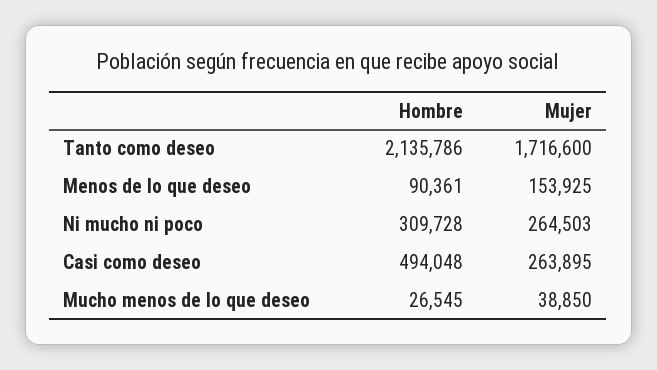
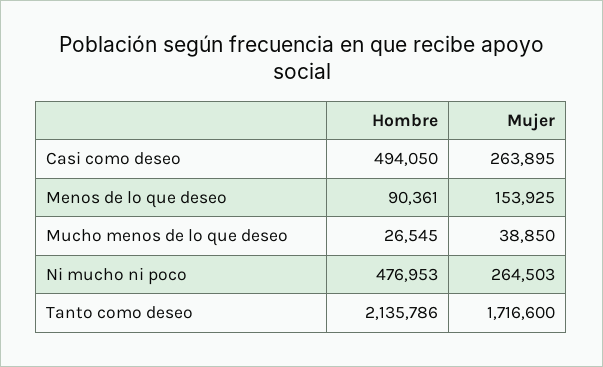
  {
    "Hombre": {
      "Tanto como deseo": 2135786,
      "Menos de lo que deseo": 90361,
-     "Ni mucho ni poco": 309728,
+     "Ni mucho ni poco": 476953,
-     "Casi como deseo": 494048,
+     "Casi como deseo": 494050,
      "Mucho menos de lo que deseo": 26545
    },
    "Mujer": {
      "Tanto como deseo": 1716600,
      "Menos de lo que deseo": 153925,
      "Ni mucho ni poco": 264503,
      "Casi como deseo": 263895,
      "Mucho menos de lo que deseo": 38850
    }
  }

